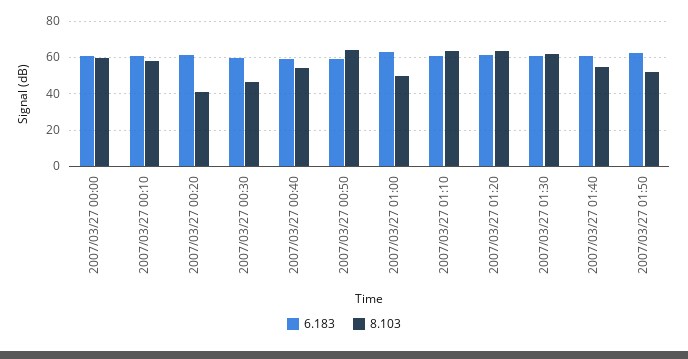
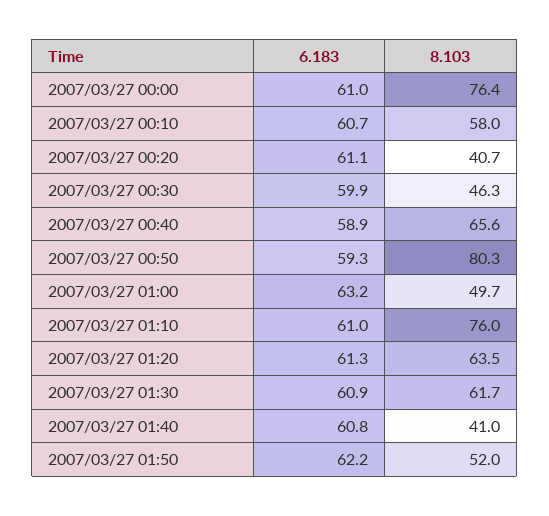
  {
    "6.183": {
      "2007/03/27 00:00": 61,
      "2007/03/27 00:10": 60.7,
      "2007/03/27 00:20": 61.1,
      "2007/03/27 00:30": 59.9,
      "2007/03/27 00:40": 58.9,
      "2007/03/27 00:50": 59.3,
      "2007/03/27 01:00": 63.2,
      "2007/03/27 01:10": 61,
      "2007/03/27 01:20": 61.3,
      "2007/03/27 01:30": 60.9,
      "2007/03/27 01:40": 60.8,
      "2007/03/27 01:50": 62.2
    },
    "8.103": {
-     "2007/03/27 00:00": 60,
+     "2007/03/27 00:00": 76.4,
      "2007/03/27 00:10": 58,
      "2007/03/27 00:20": 40.7,
      "2007/03/27 00:30": 46.3,
-     "2007/03/27 00:40": 55,
+     "2007/03/27 00:40": 65.6,
-     "2007/03/27 00:50": 65,
+     "2007/03/27 00:50": 80.3,
      "2007/03/27 01:00": 49.7,
-     "2007/03/27 01:10": 65,
+     "2007/03/27 01:10": 76,
      "2007/03/27 01:20": 63.5,
      "2007/03/27 01:30": 61.7,
-     "2007/03/27 01:40": 55,
+     "2007/03/27 01:40": 41,
      "2007/03/27 01:50": 52
    }
  }

